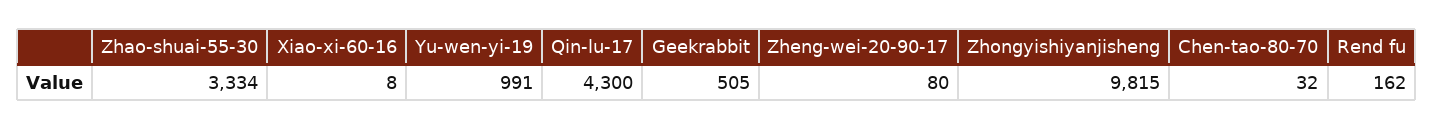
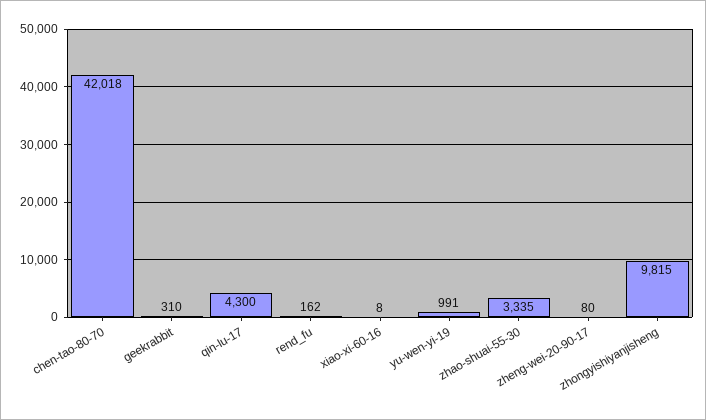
  {
-   "Zhao-shuai-55-30": 3334,
+   "Zhao-shuai-55-30": 3335,
    "Xiao-xi-60-16": 8,
    "Yu-wen-yi-19": 991,
    "Qin-lu-17": 4300,
-   "Geekrabbit": 505,
+   "Geekrabbit": 310,
    "Zheng-wei-20-90-17": 80,
    "Zhongyishiyanjisheng": 9815,
-   "Chen-tao-80-70": 32,
+   "Chen-tao-80-70": 42018,
    "Rend fu": 162
  }

